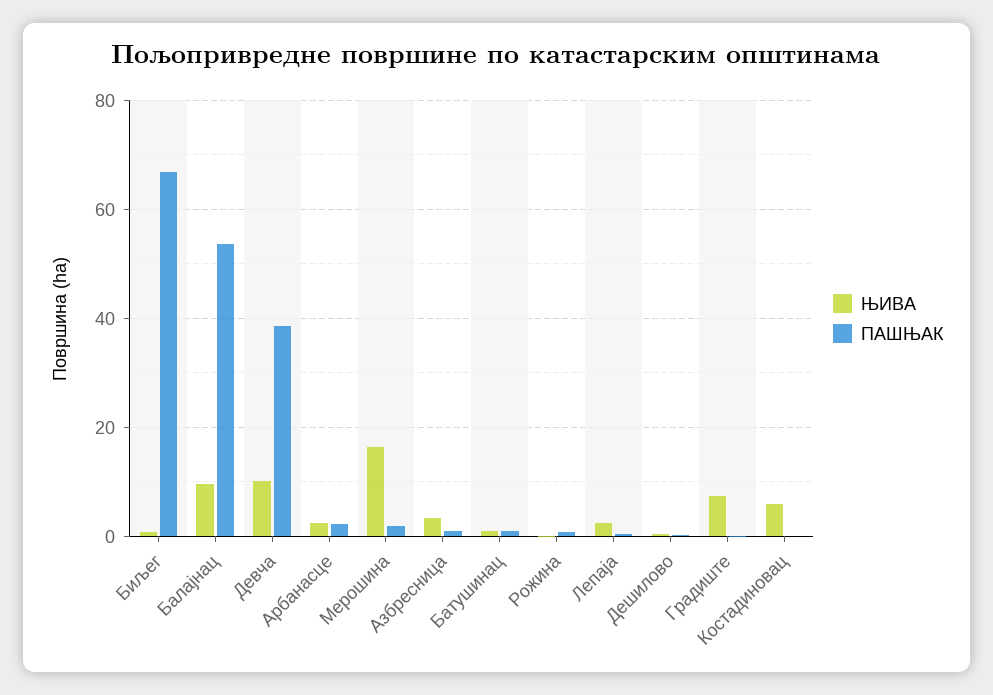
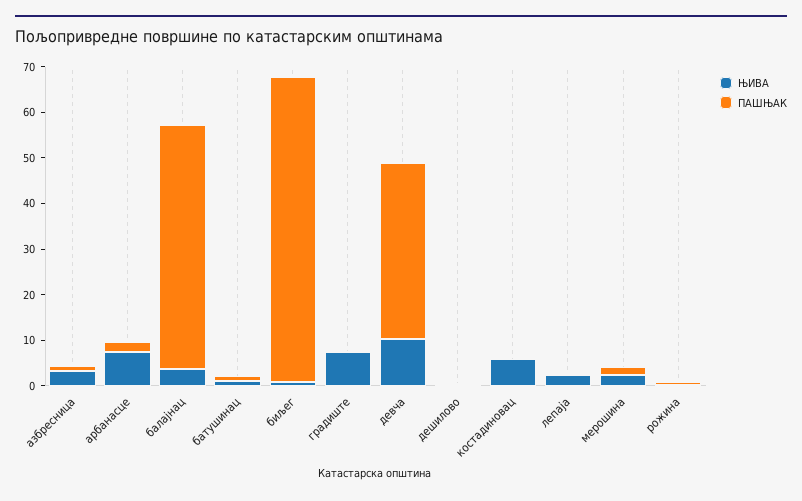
  {
    "ЊИВА": {
      "Биљег": 0,
-     "Балајнац": 10,
+     "Балајнац": 4,
      "Девча": 10,
-     "Арбанасце": 2,
+     "Арбанасце": 8,
-     "Мерошина": 16,
+     "Мерошина": 2,
      "Азбресница": 4,
      "Батушинац": 2,
      "Рожина": 0,
      "Лепаја": 2,
      "Дешилово": 0,
      "Градиште": 8,
      "Костадиновац": 6
    },
    "ПАШЊАК": {
      "Биљег": 66,
      "Балајнац": 54,
      "Девча": 38,
      "Арбанасце": 2,
      "Мерошина": 2,
      "Азбресница": 2,
      "Батушинац": 2,
      "Рожина": 0,
      "Лепаја": 0,
      "Дешилово": 0,
      "Градиште": 0,
      "Костадиновац": 0
    }
  }

